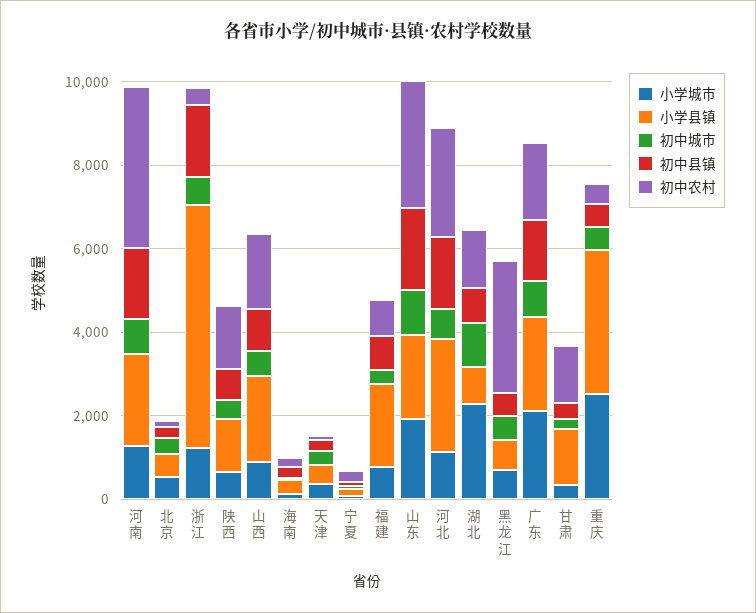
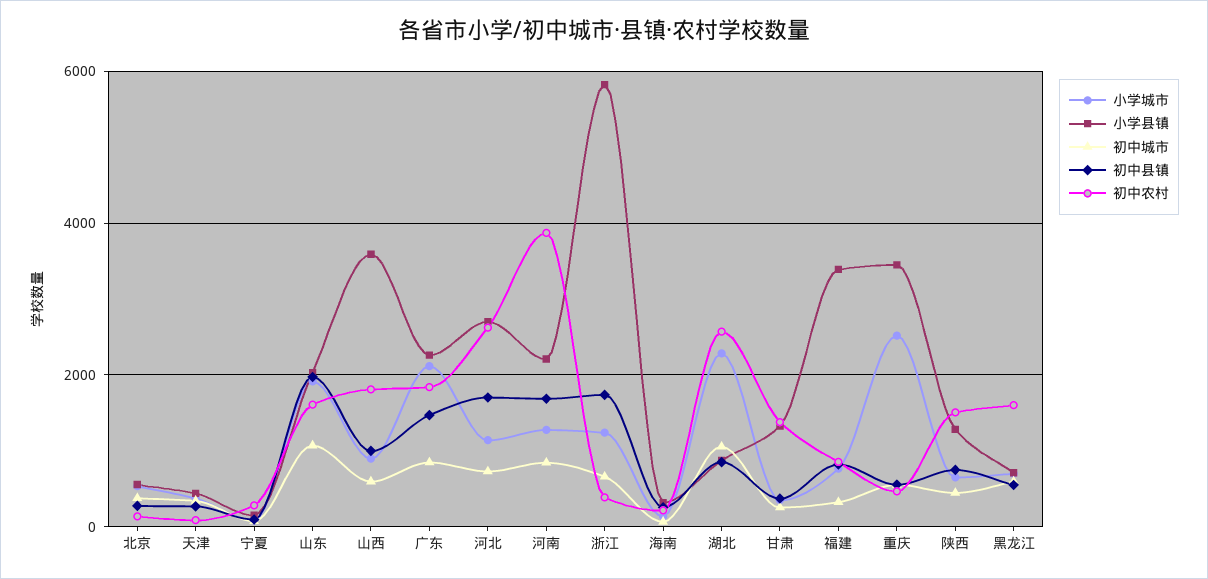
  {
    "小学城市": {
      "河南": 1200,
      "北京": 600,
      "浙江": 1200,
      "陕西": 600,
      "山西": 800,
      "海南": 200,
      "天津": 400,
      "宁夏": 0,
      "福建": 800,
      "山东": 2000,
      "河北": 1200,
      "湖北": 2200,
      "黑龙江": 600,
      "广东": 2200,
      "甘肃": 400,
      "重庆": 2600
    },
    "小学县镇": {
      "河南": 2200,
      "北京": 600,
      "浙江": 5800,
      "陕西": 1200,
-     "山西": 2000,
+     "山西": 3600,
      "海南": 400,
      "天津": 400,
      "宁夏": 200,
-     "福建": 2000,
+     "福建": 3400,
      "山东": 2000,
      "河北": 2800,
      "湖北": 800,
      "黑龙江": 800,
      "广东": 2200,
      "甘肃": 1400,
      "重庆": 3400
    },
    "初中城市": {
      "河南": 800,
      "北京": 400,
      "浙江": 600,
      "陕西": 400,
      "山西": 600,
      "海南": 0,
      "天津": 400,
      "宁夏": 0,
      "福建": 400,
      "山东": 1000,
      "河北": 800,
      "湖北": 1000,
      "黑龙江": 600,
      "广东": 800,
      "甘肃": 200,
      "重庆": 600
    },
    "初中县镇": {
      "河南": 1600,
      "北京": 200,
      "浙江": 1800,
      "陕西": 800,
      "山西": 1000,
      "海南": 200,
      "天津": 200,
      "宁夏": 0,
      "福建": 800,
      "山东": 2000,
      "河北": 1800,
      "湖北": 800,
      "黑龙江": 600,
      "广东": 1400,
      "甘肃": 400,
      "重庆": 600
    },
    "初中农村": {
      "河南": 3800,
      "北京": 200,
      "浙江": 400,
      "陕西": 1600,
      "山西": 1800,
      "海南": 200,
      "天津": 0,
      "宁夏": 200,
      "福建": 800,
-     "山东": 3000,
+     "山东": 1600,
      "河北": 2600,
-     "湖北": 1500,
+     "湖北": 2600,
-     "黑龙江": 3000,
+     "黑龙江": 1600,
      "广东": 1800,
      "甘肃": 1400,
      "重庆": 400
    }
  }

